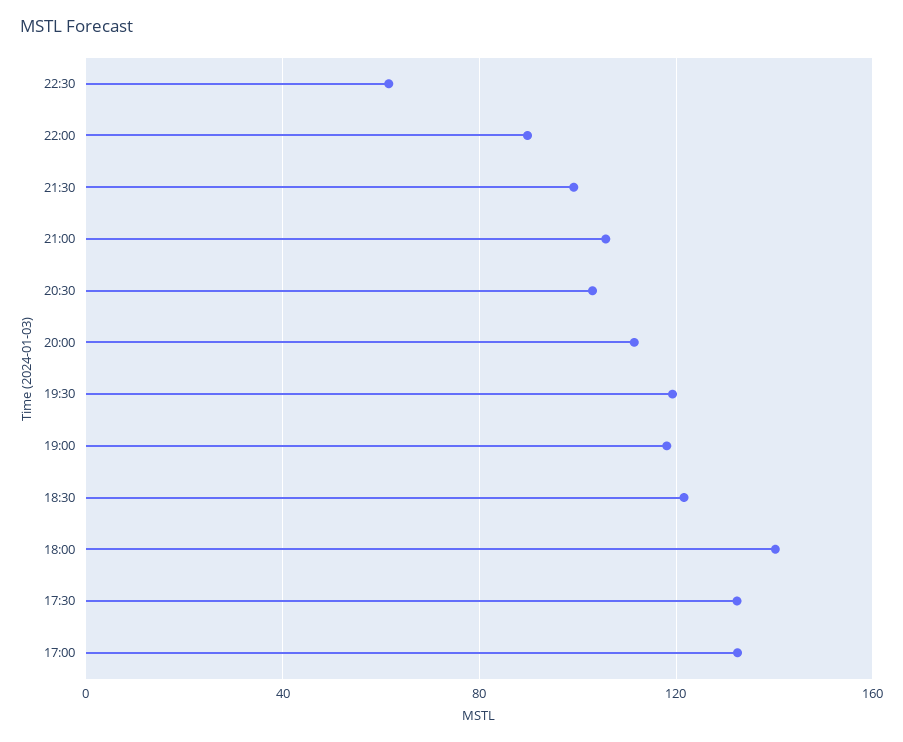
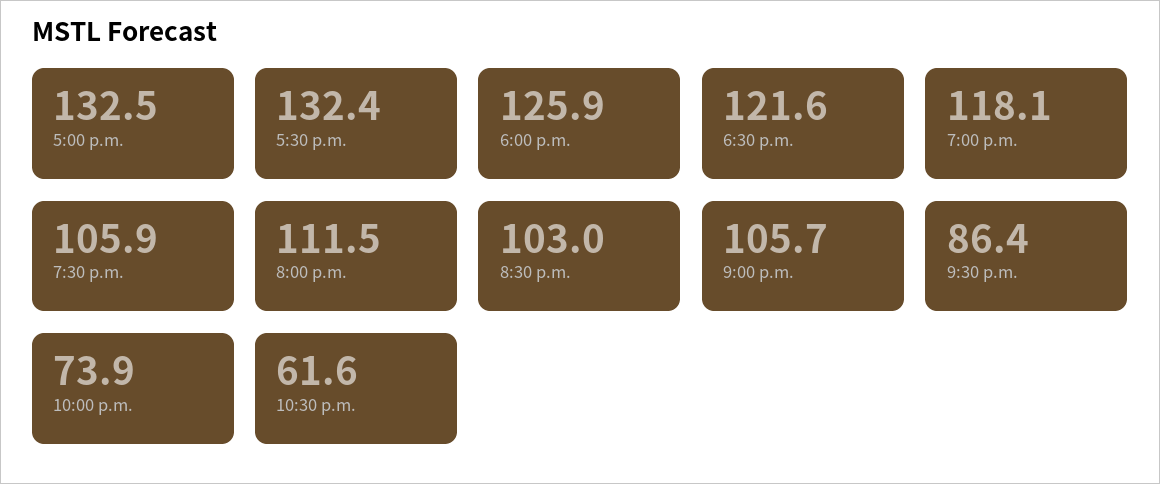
  {
    "22:30": 61.6,
-   "22:00": 90,
+   "22:00": 73.9,
-   "21:30": 100,
+   "21:30": 86.4,
    "21:00": 105.7,
    "20:30": 103,
    "20:00": 111.5,
-   "19:30": 120,
+   "19:30": 105.9,
    "19:00": 118.1,
    "18:30": 121.6,
-   "18:00": 140,
+   "18:00": 125.9,
    "17:30": 132.4,
    "17:00": 132.5
  }

